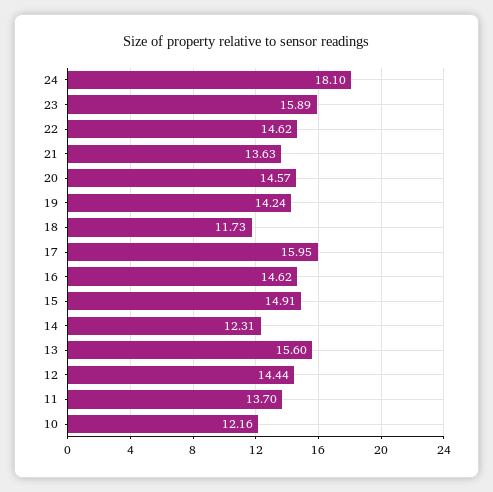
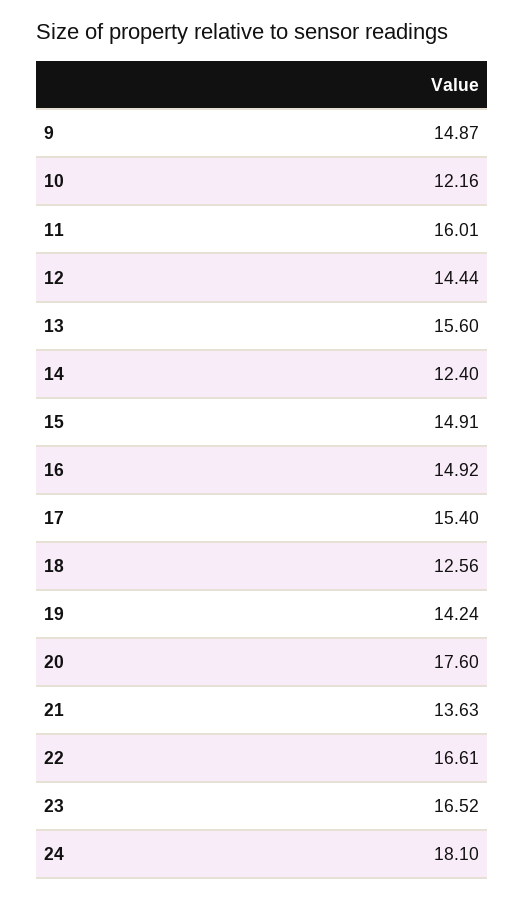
  {
    "24": 18.1,
-   "23": 15.89,
+   "23": 16.52,
-   "22": 14.62,
+   "22": 16.61,
    "21": 13.63,
-   "20": 14.57,
+   "20": 17.6,
    "19": 14.24,
-   "18": 11.73,
+   "18": 12.56,
-   "17": 15.95,
+   "17": 15.4,
-   "16": 14.62,
+   "16": 14.92,
    "15": 14.91,
-   "14": 12.31,
+   "14": 12.4,
    "13": 15.6,
    "12": 14.44,
-   "11": 13.7,
+   "11": 16.01,
-   "10": 12.16
+   "10": 12.16,
+   "9": 14.87
  }

